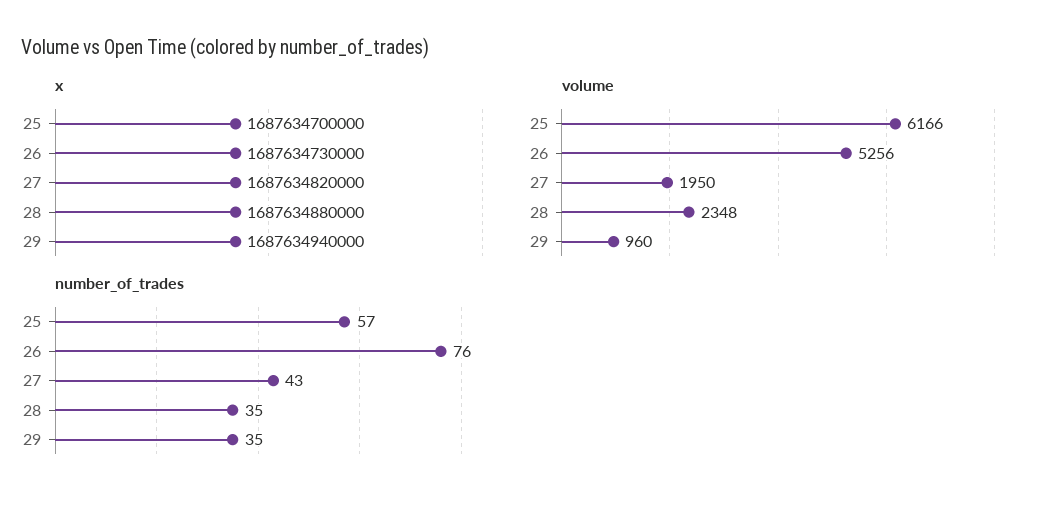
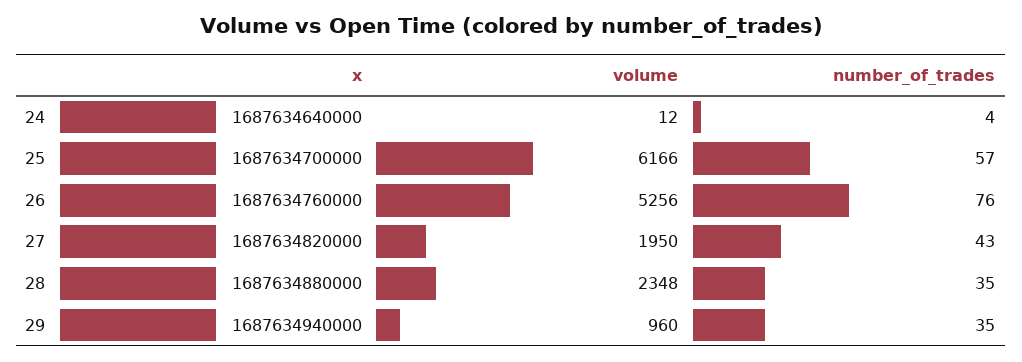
  {
    "x": {
      "25": 1687634700000,
-     "26": 1687634730000,
+     "26": 1687634760000,
      "27": 1687634820000,
      "28": 1687634880000,
-     "29": 1687634940000
+     "29": 1687634940000,
+     "24": 1687634640000
    },
    "volume": {
      "25": 6166,
      "26": 5256,
      "27": 1950,
      "28": 2348,
-     "29": 960
+     "29": 960,
+     "24": 12
    },
    "number_of_trades": {
      "25": 57,
      "26": 76,
      "27": 43,
      "28": 35,
-     "29": 35
+     "29": 35,
+     "24": 4
    }
  }

